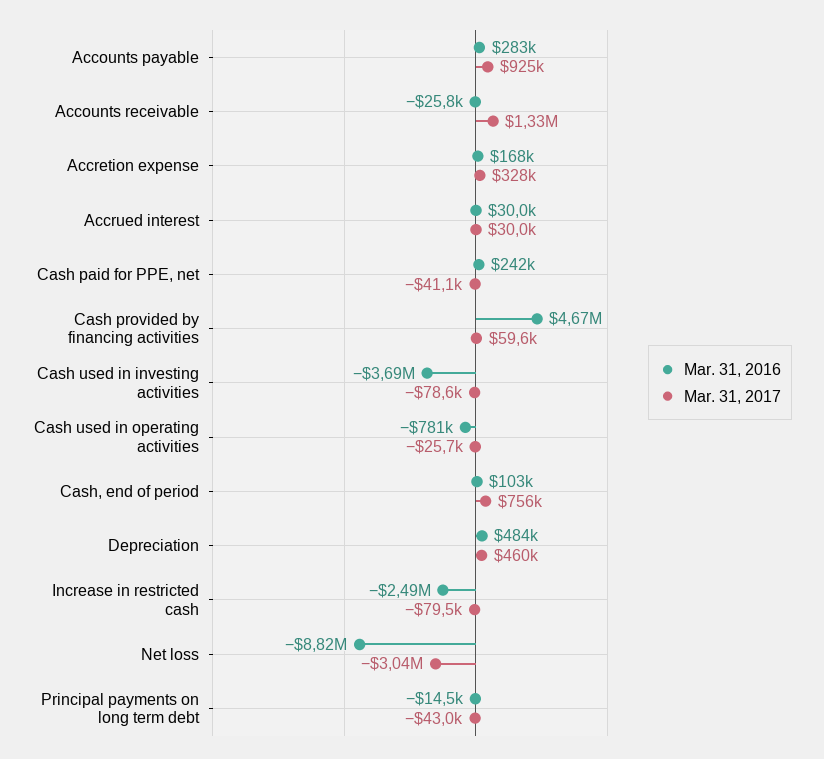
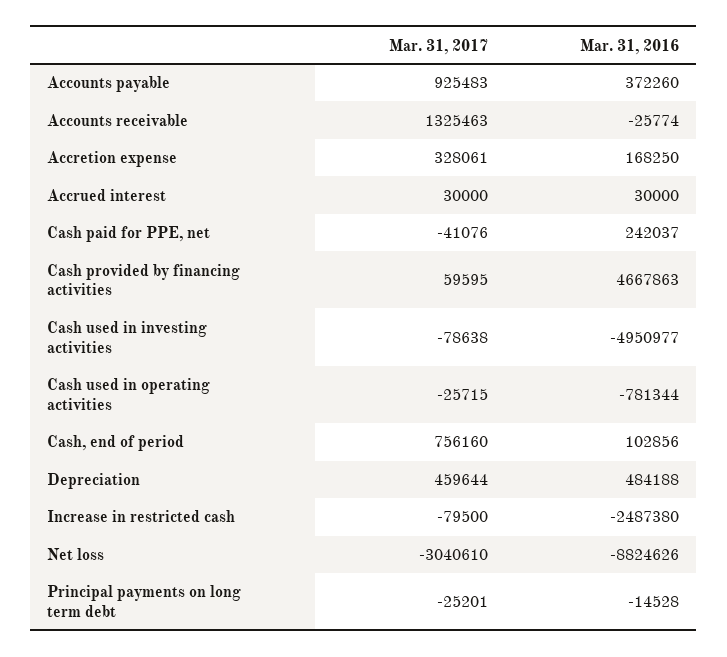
  {
    "Mar. 31, 2016": {
-     "Accounts payable": 283000,
+     "Accounts payable": 372260,
      "Accounts receivable": -25774,
      "Accretion expense": 168250,
      "Accrued interest": 30000,
      "Cash paid for PPE, net": 242037,
      "Cash provided by financing activities": 4667863,
-     "Cash used in investing activities": -3690000,
+     "Cash used in investing activities": -4950977,
      "Cash used in operating activities": -781344,
      "Cash, end of period": 102856,
      "Depreciation": 484188,
      "Increase in restricted cash": -2487380,
      "Net loss": -8824626,
      "Principal payments on long term debt": -14528
    },
    "Mar. 31, 2017": {
      "Accounts payable": 925483,
      "Accounts receivable": 1325463,
      "Accretion expense": 328061,
      "Accrued interest": 30000,
      "Cash paid for PPE, net": -41076,
      "Cash provided by financing activities": 59595,
      "Cash used in investing activities": -78638,
      "Cash used in operating activities": -25715,
      "Cash, end of period": 756160,
      "Depreciation": 459644,
      "Increase in restricted cash": -79500,
      "Net loss": -3040610,
-     "Principal payments on long term debt": -43000
+     "Principal payments on long term debt": -25201
    }
  }

